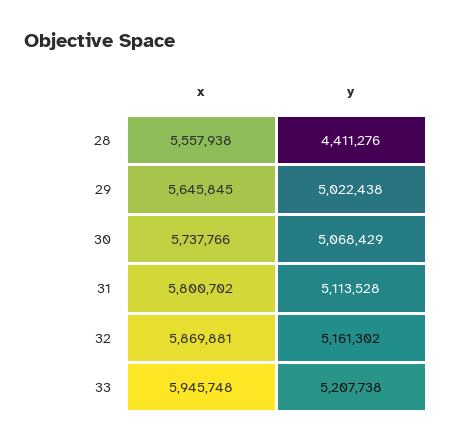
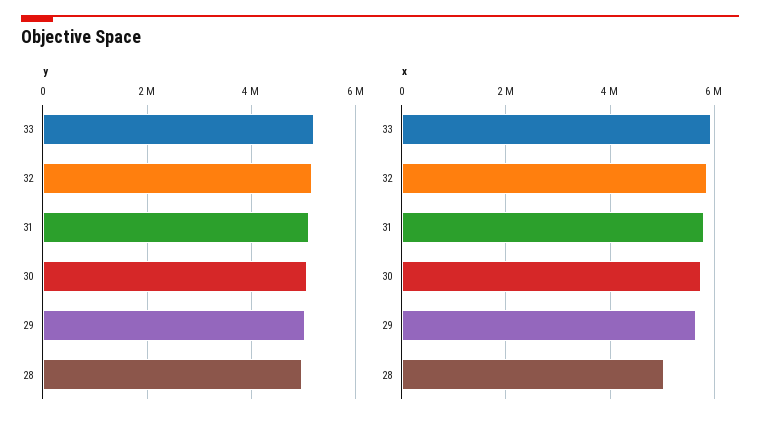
  {
    "x": {
-     "28": 5557938,
+     "28": 5000000,
      "29": 5645845,
      "30": 5737766,
      "31": 5800702,
      "32": 5869881,
      "33": 5945748
    },
    "y": {
-     "28": 4411276,
+     "28": 5000000,
      "29": 5022438,
      "30": 5068429,
      "31": 5113528,
      "32": 5161302,
      "33": 5207738
    }
  }

